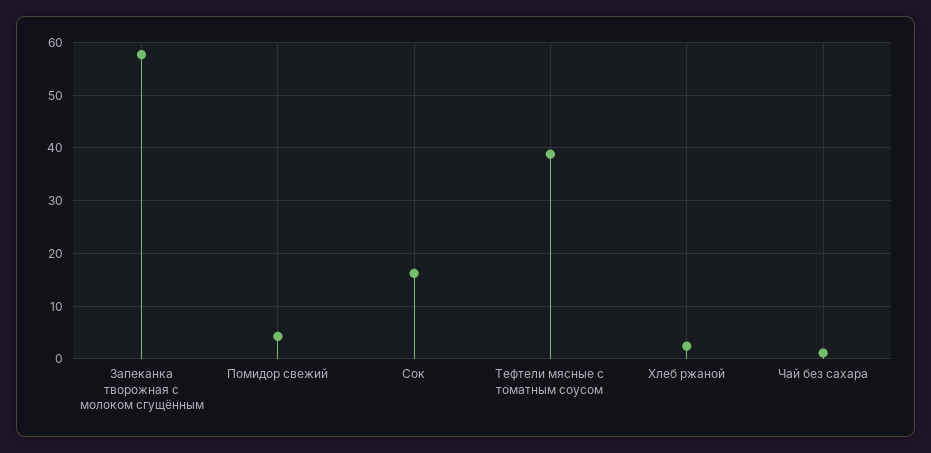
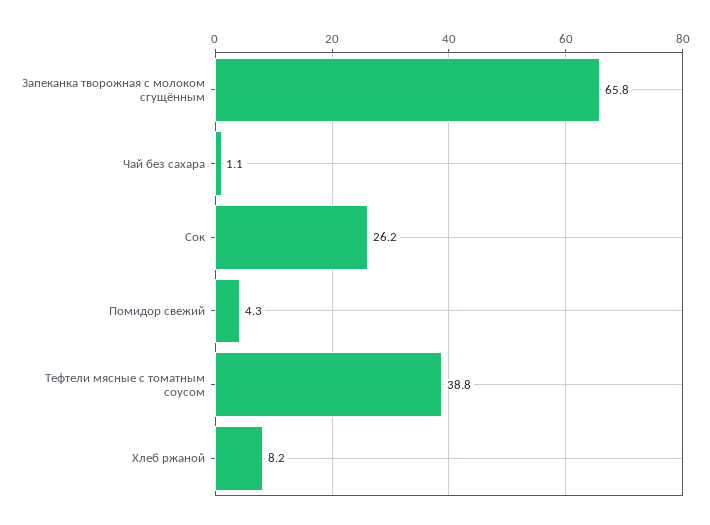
  {
-   "Запеканка творожная с молоком сгущённым": 58,
+   "Запеканка творожная с молоком сгущённым": 65.8,
    "Помидор свежий": 4.3,
-   "Сок": 16,
+   "Сок": 26.2,
    "Тефтели мясные с томатным соусом": 38.8,
-   "Хлеб ржаной": 2,
+   "Хлеб ржаной": 8.2,
    "Чай без сахара": 1.1
  }

